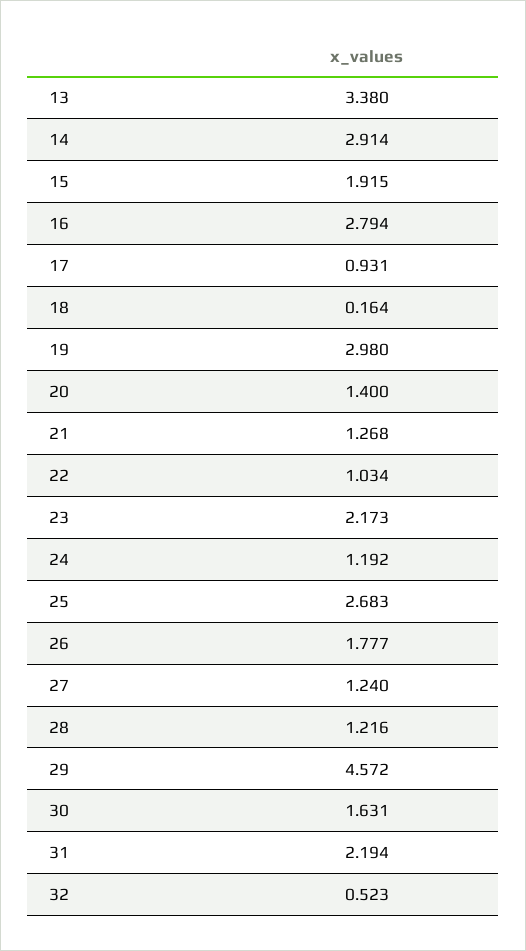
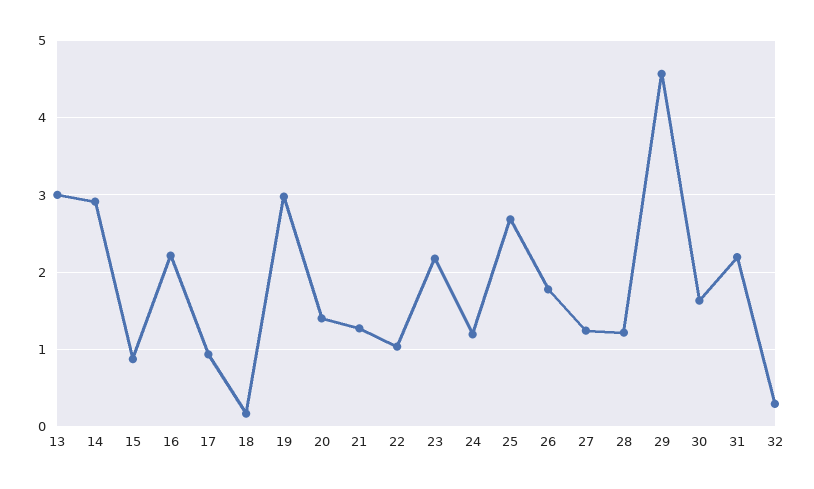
  {
-   "13": 3.38,
+   "13": 3,
    "14": 2.914,
-   "15": 1.915,
+   "15": 0.9,
-   "16": 2.794,
+   "16": 2.2,
    "17": 0.931,
    "18": 0.164,
    "19": 2.98,
    "20": 1.4,
    "21": 1.268,
    "22": 1.034,
    "23": 2.173,
    "24": 1.192,
    "25": 2.683,
    "26": 1.777,
    "27": 1.24,
    "28": 1.216,
    "29": 4.572,
    "30": 1.631,
    "31": 2.194,
-   "32": 0.523
+   "32": 0.3
  }

